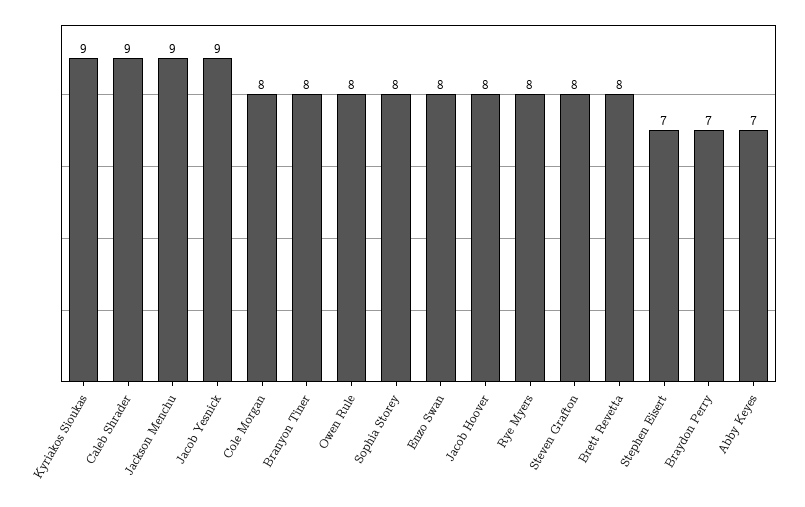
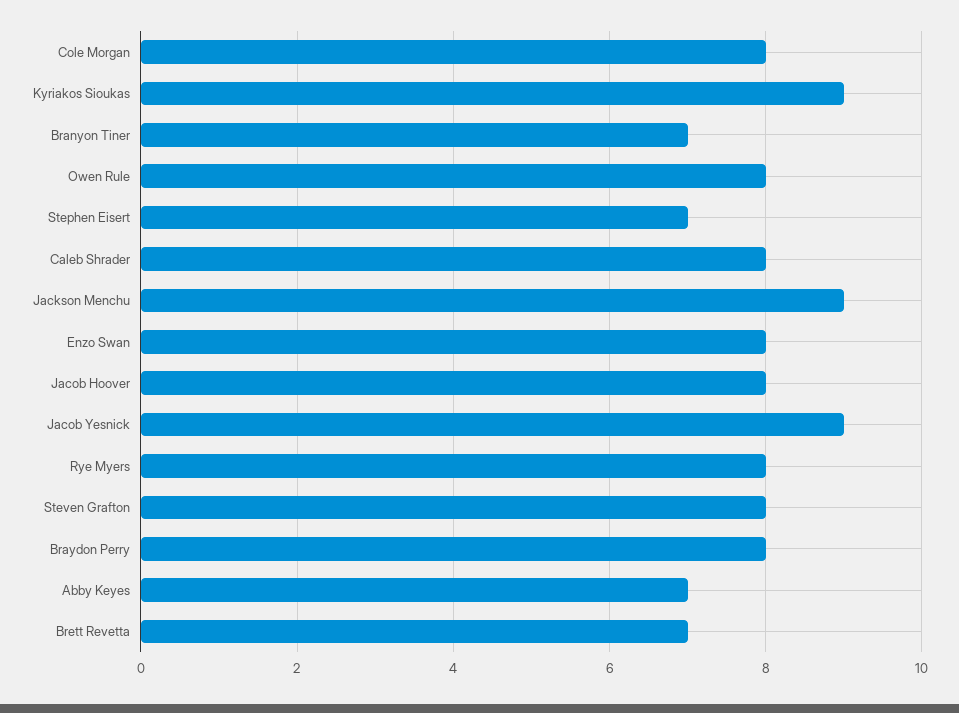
  {
    "Kyriakos Sioukas": 9,
-   "Caleb Shrader": 9,
+   "Caleb Shrader": 8,
    "Jackson Menchu": 9,
    "Jacob Yesnick": 9,
    "Cole Morgan": 8,
-   "Branyon Tiner": 8,
+   "Branyon Tiner": 7,
    "Owen Rule": 8,
-   "Sophia Storey": 8,
    "Enzo Swan": 8,
    "Jacob Hoover": 8,
    "Rye Myers": 8,
    "Steven Grafton": 8,
-   "Brett Revetta": 8,
+   "Brett Revetta": 7,
    "Stephen Eisert": 7,
-   "Braydon Perry": 7,
+   "Braydon Perry": 8,
    "Abby Keyes": 7
  }

